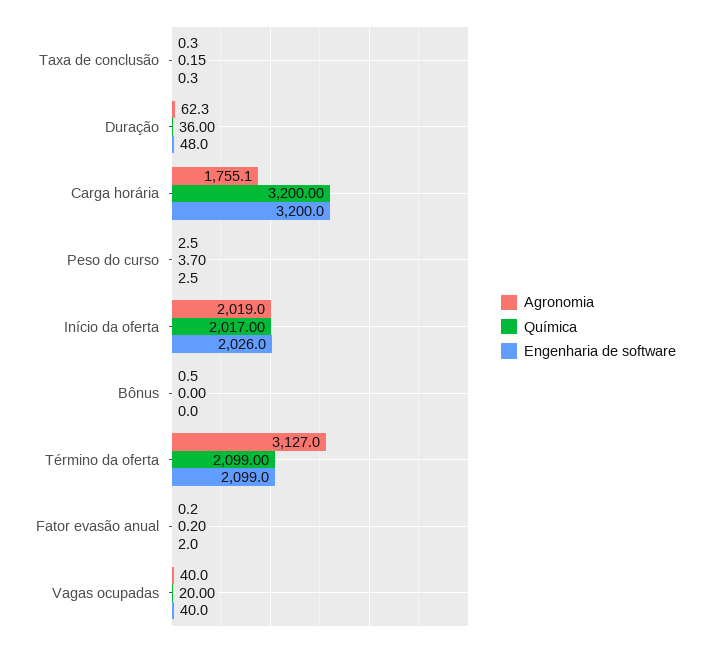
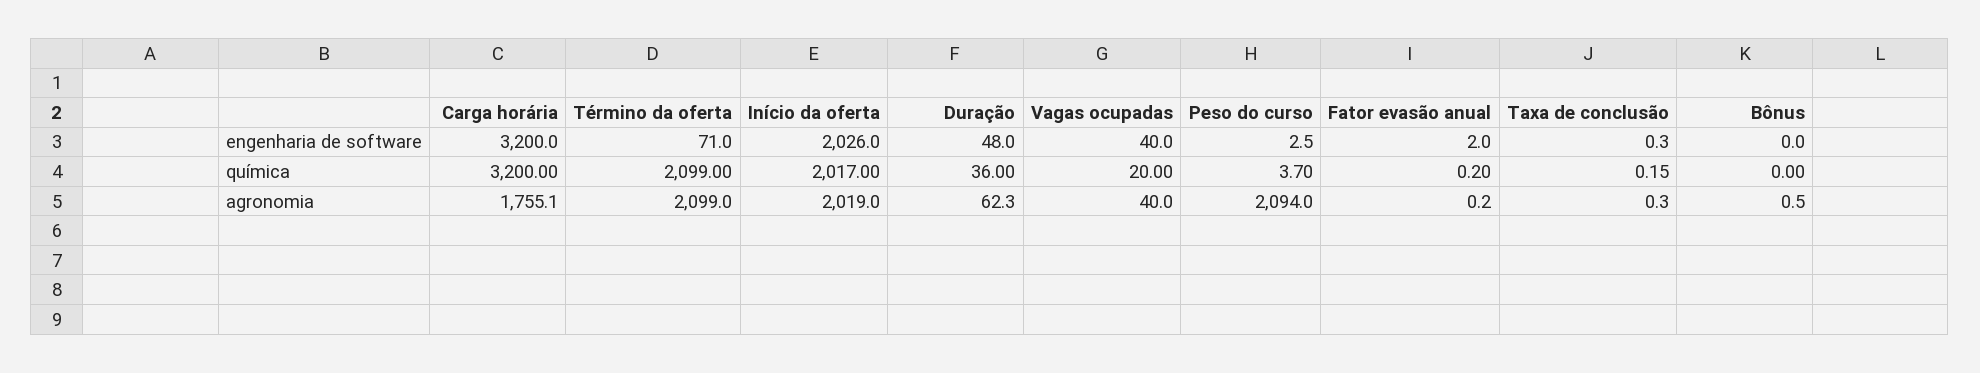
  {
    "Agronomia": {
      "Taxa de conclusão": 0.3,
      "Duração": 62.3,
      "Carga horária": 1755.1,
-     "Peso do curso": 2.5,
+     "Peso do curso": 2094,
      "Início da oferta": 2019,
      "Bônus": 0.5,
-     "Término da oferta": 3127,
+     "Término da oferta": 2099,
      "Fator evasão anual": 0.2,
      "Vagas ocupadas": 40
    },
    "Química": {
      "Taxa de conclusão": 0.15,
      "Duração": 36,
      "Carga horária": 3200,
      "Peso do curso": 3.7,
      "Início da oferta": 2017,
      "Bônus": 0,
      "Término da oferta": 2099,
      "Fator evasão anual": 0.2,
      "Vagas ocupadas": 20
    },
    "Engenharia de software": {
      "Taxa de conclusão": 0.3,
      "Duração": 48,
      "Carga horária": 3200,
      "Peso do curso": 2.5,
      "Início da oferta": 2026,
      "Bônus": 0,
-     "Término da oferta": 2099,
+     "Término da oferta": 71,
      "Fator evasão anual": 2,
      "Vagas ocupadas": 40
    }
  }

